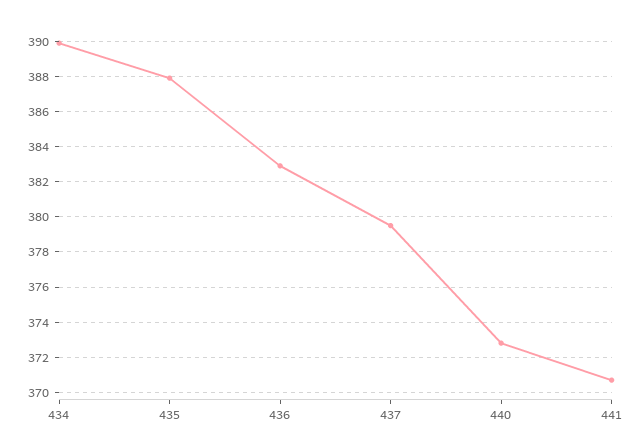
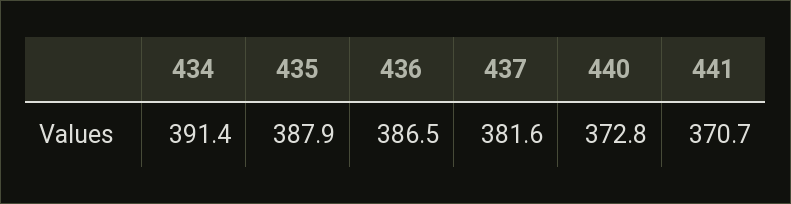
  {
-   "434": 390,
+   "434": 391.4,
    "435": 387.9,
-   "436": 383,
+   "436": 386.5,
-   "437": 379.5,
+   "437": 381.6,
    "440": 372.8,
    "441": 370.7
  }

